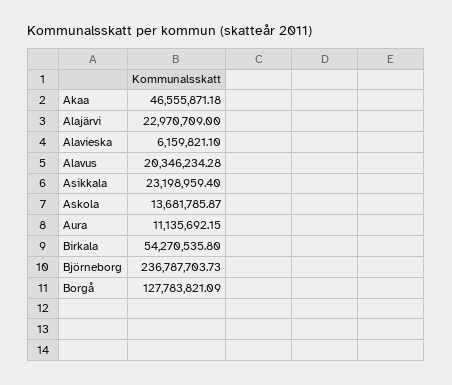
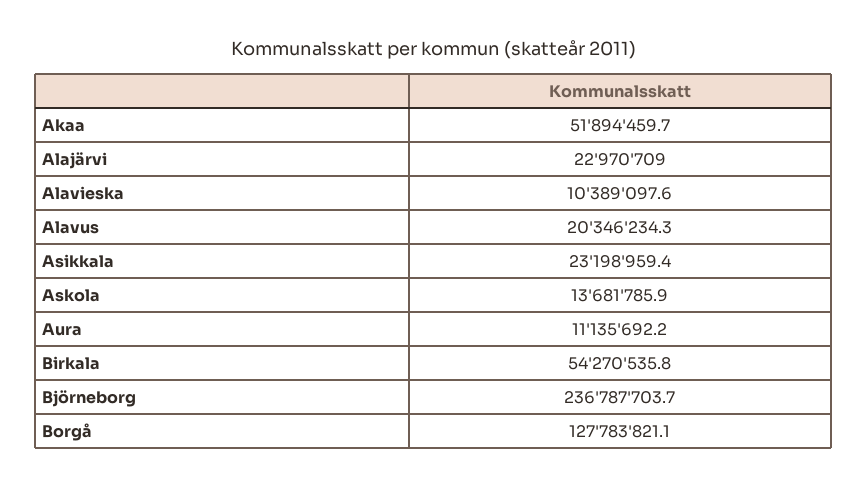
  {
-   "Akaa": 46555871.18,
+   "Akaa": 51894459.7,
    "Alajärvi": 22970709,
-   "Alavieska": 6159821.1,
+   "Alavieska": 10389097.6,
    "Alavus": 20346234.28,
    "Asikkala": 23198959.4,
    "Askola": 13681785.87,
    "Aura": 11135692.15,
    "Birkala": 54270535.8,
    "Björneborg": 236787703.73,
    "Borgå": 127783821.09
  }

